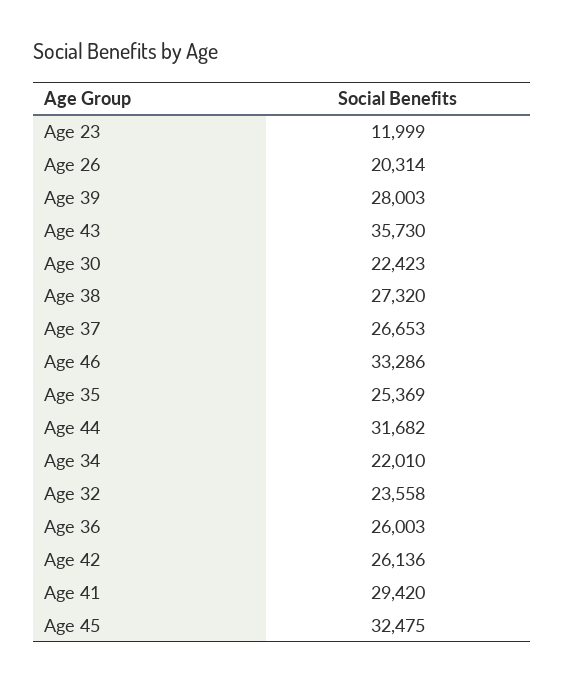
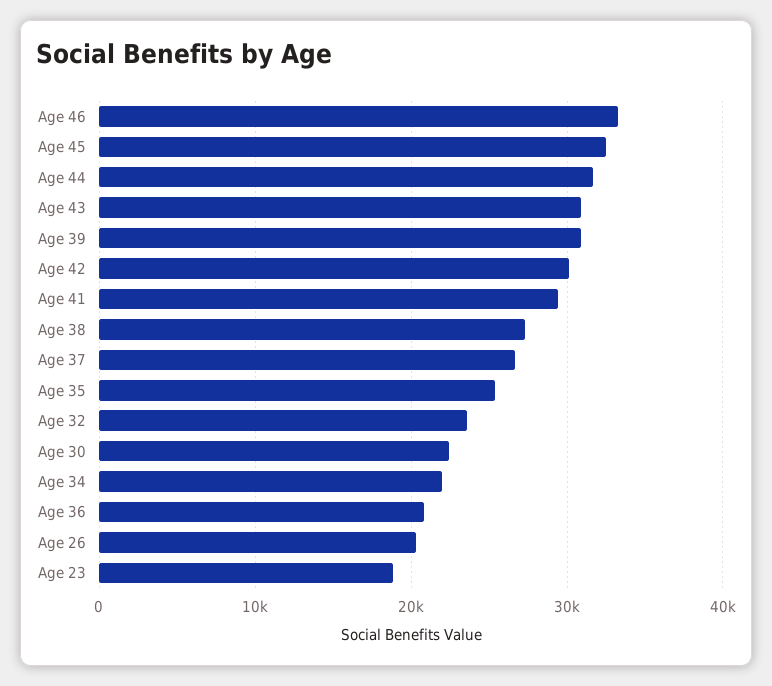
  {
-   "Age 23": 11999,
+   "Age 23": 19000,
    "Age 26": 20314,
-   "Age 39": 28003,
+   "Age 39": 31000,
-   "Age 43": 35730,
+   "Age 43": 31000,
    "Age 30": 22423,
    "Age 38": 27320,
    "Age 37": 26653,
    "Age 46": 33286,
    "Age 35": 25369,
    "Age 44": 31682,
    "Age 34": 22010,
    "Age 32": 23558,
-   "Age 36": 26003,
+   "Age 36": 21000,
-   "Age 42": 26136,
+   "Age 42": 30000,
    "Age 41": 29420,
    "Age 45": 32475
  }

